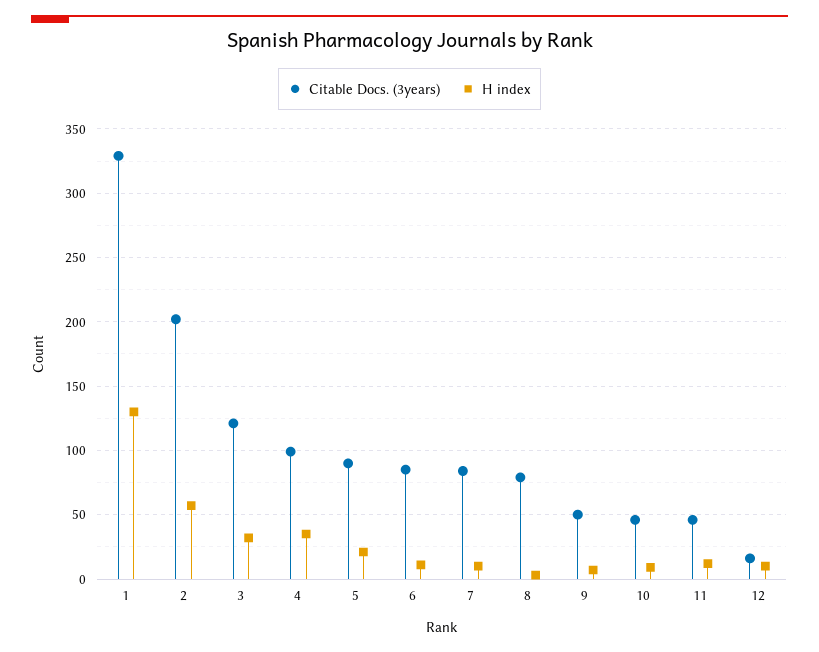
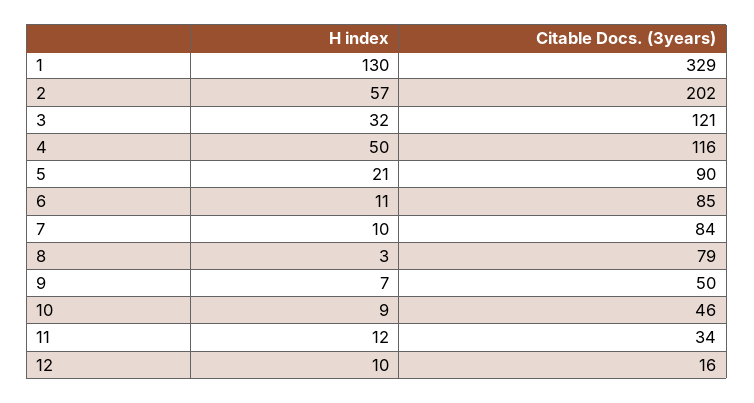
  {
    "Citable Docs. (3years)": {
      "1": 329,
      "2": 202,
      "3": 121,
-     "4": 100,
+     "4": 116,
      "5": 90,
      "6": 85,
      "7": 84,
      "8": 79,
      "9": 50,
      "10": 46,
-     "11": 45,
+     "11": 34,
      "12": 16
    },
    "H index": {
      "1": 130,
      "2": 57,
      "3": 32,
-     "4": 35,
+     "4": 50,
      "5": 21,
      "6": 11,
      "7": 10,
      "8": 3,
      "9": 7,
      "10": 9,
      "11": 12,
      "12": 10
    }
  }

